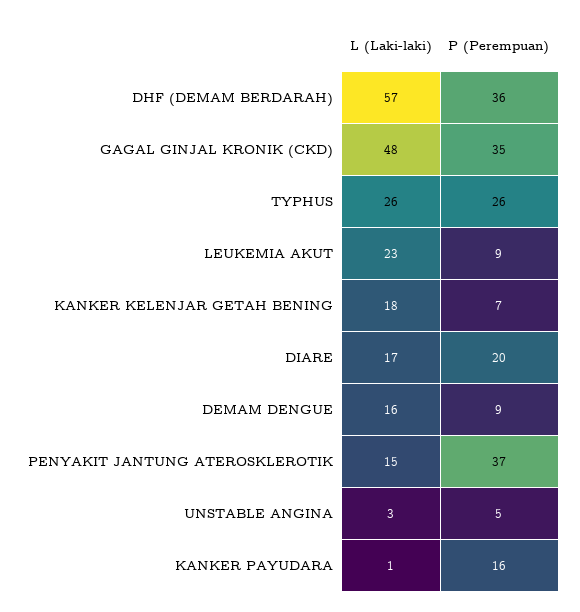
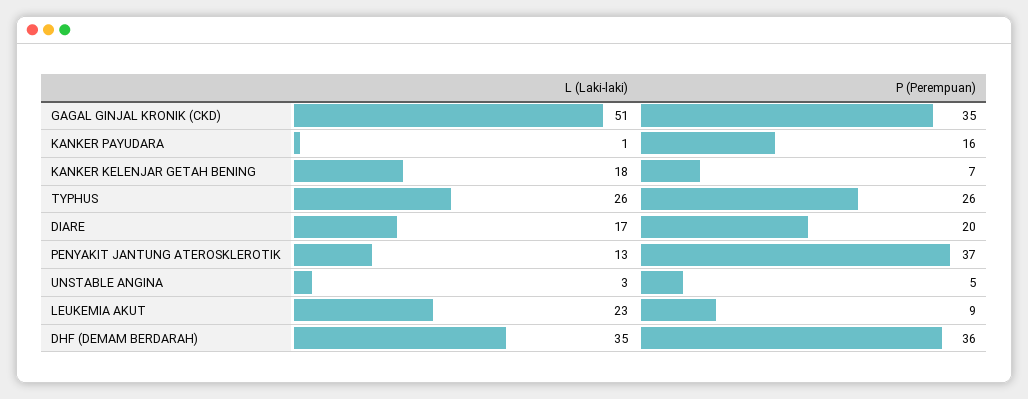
  {
    "L (Laki-laki)": {
-     "DHF (DEMAM BERDARAH)": 57,
+     "DHF (DEMAM BERDARAH)": 35,
-     "GAGAL GINJAL KRONIK (CKD)": 48,
+     "GAGAL GINJAL KRONIK (CKD)": 51,
      "TYPHUS": 26,
      "LEUKEMIA AKUT": 23,
      "KANKER KELENJAR GETAH BENING": 18,
      "DIARE": 17,
-     "DEMAM DENGUE": 16,
-     "PENYAKIT JANTUNG ATEROSKLEROTIK": 15,
+     "PENYAKIT JANTUNG ATEROSKLEROTIK": 13,
      "UNSTABLE ANGINA": 3,
      "KANKER PAYUDARA": 1
    },
    "P (Perempuan)": {
      "DHF (DEMAM BERDARAH)": 36,
      "GAGAL GINJAL KRONIK (CKD)": 35,
      "TYPHUS": 26,
      "LEUKEMIA AKUT": 9,
      "KANKER KELENJAR GETAH BENING": 7,
      "DIARE": 20,
-     "DEMAM DENGUE": 9,
      "PENYAKIT JANTUNG ATEROSKLEROTIK": 37,
      "UNSTABLE ANGINA": 5,
      "KANKER PAYUDARA": 16
    }
  }

